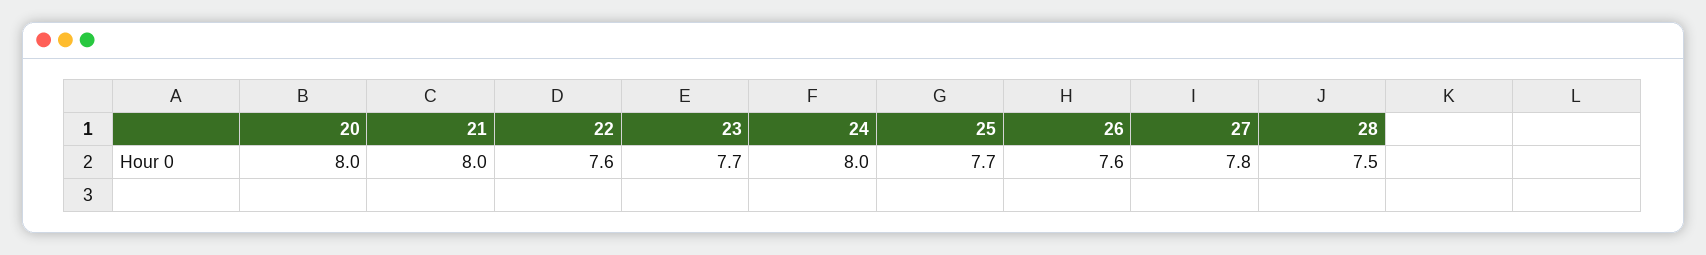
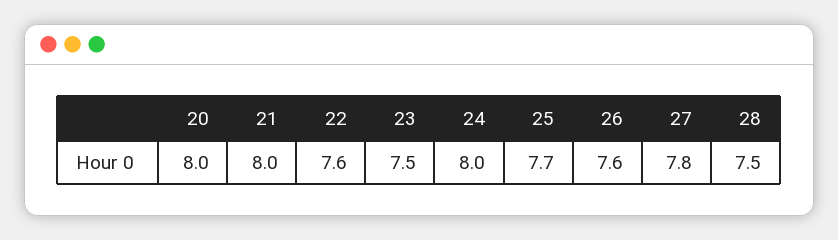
  {
    "20": 8,
    "21": 8,
    "22": 7.6,
-   "23": 7.7,
+   "23": 7.5,
    "24": 8,
    "25": 7.7,
    "26": 7.6,
    "27": 7.8,
    "28": 7.5
  }

